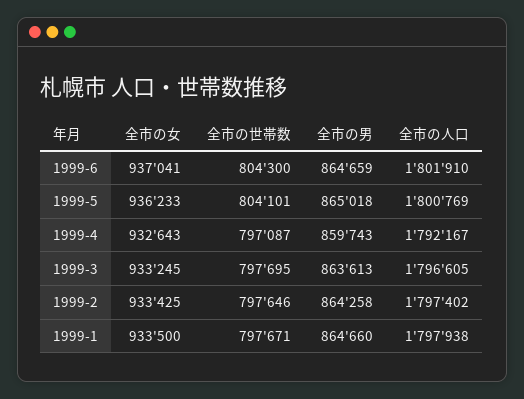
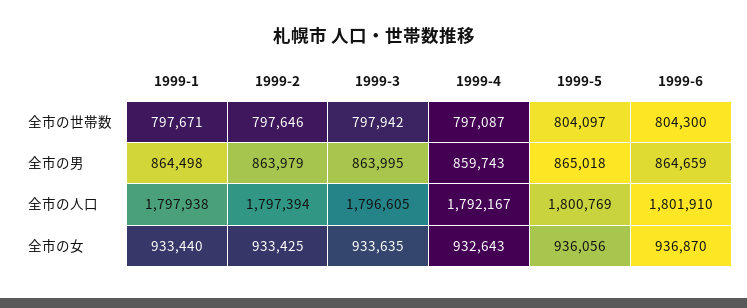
  {
    "全市の女": {
-     "1999-6": 937041,
+     "1999-6": 936870,
-     "1999-5": 936233,
+     "1999-5": 936056,
      "1999-4": 932643,
-     "1999-3": 933245,
+     "1999-3": 933635,
      "1999-2": 933425,
-     "1999-1": 933500
+     "1999-1": 933440
    },
    "全市の世帯数": {
      "1999-6": 804300,
-     "1999-5": 804101,
+     "1999-5": 804097,
      "1999-4": 797087,
-     "1999-3": 797695,
+     "1999-3": 797942,
      "1999-2": 797646,
      "1999-1": 797671
    },
    "全市の男": {
      "1999-6": 864659,
      "1999-5": 865018,
      "1999-4": 859743,
-     "1999-3": 863613,
+     "1999-3": 863995,
-     "1999-2": 864258,
+     "1999-2": 863979,
-     "1999-1": 864660
+     "1999-1": 864498
    },
    "全市の人口": {
      "1999-6": 1801910,
      "1999-5": 1800769,
      "1999-4": 1792167,
      "1999-3": 1796605,
-     "1999-2": 1797402,
+     "1999-2": 1797394,
      "1999-1": 1797938
    }
  }

